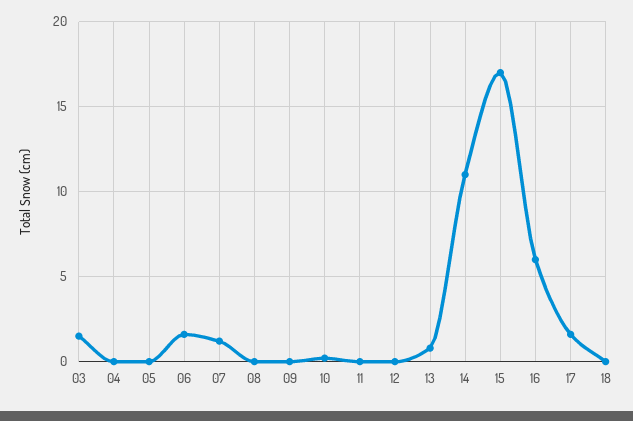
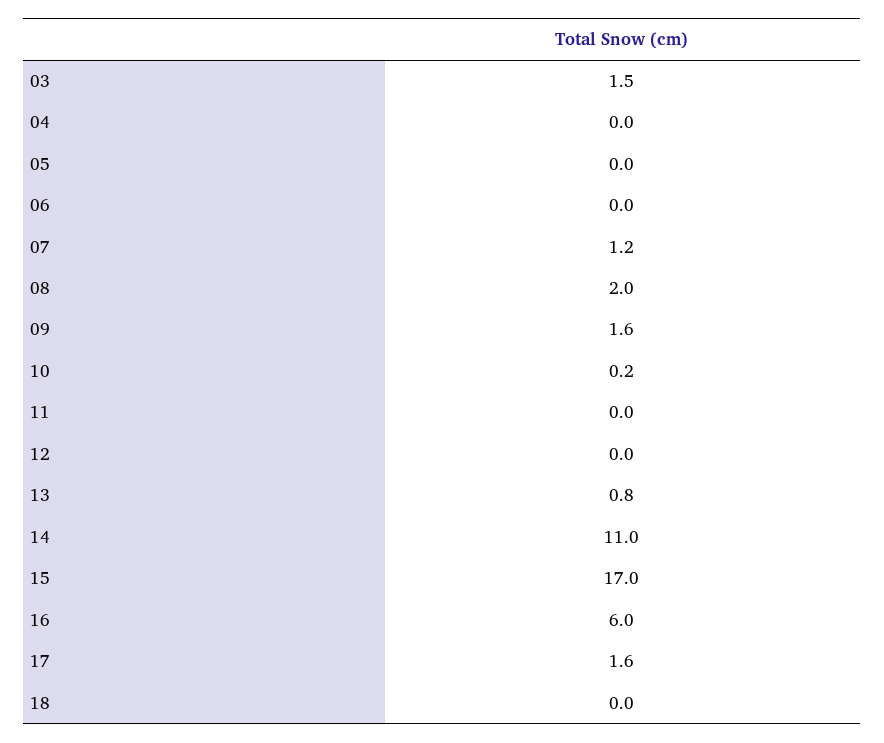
  {
    "03": 1.5,
    "04": 0,
    "05": 0,
-   "06": 1.5,
+   "06": 0,
    "07": 1.2,
-   "08": 0,
+   "08": 2,
-   "09": 0,
+   "09": 1.6,
    "10": 0.2,
    "11": 0,
    "12": 0,
    "13": 0.8,
    "14": 11,
    "15": 17,
    "16": 6,
    "17": 1.6,
    "18": 0
  }

